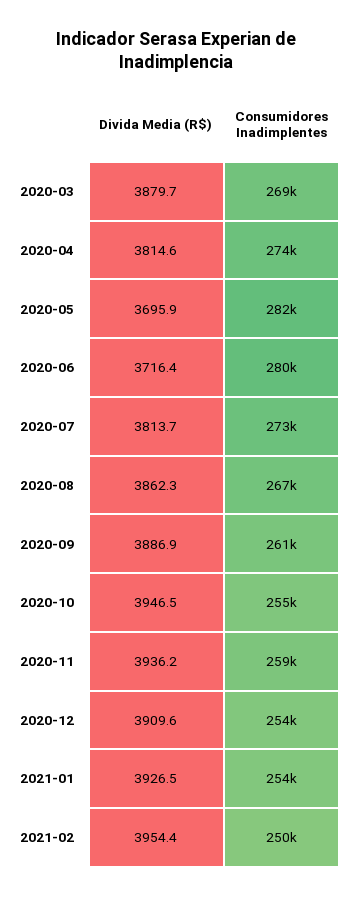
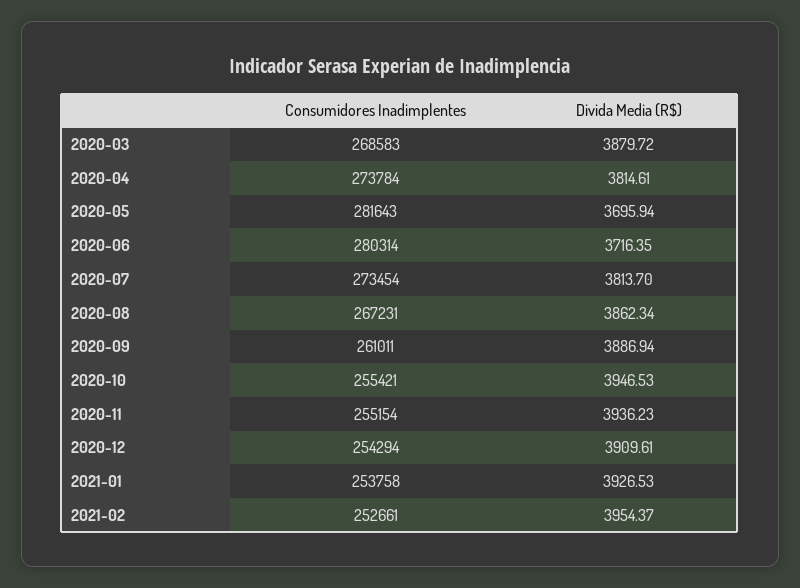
  {
    "Divida Media (R$)": {
      "2020-03": 3879.72,
      "2020-04": 3814.61,
      "2020-05": 3695.94,
      "2020-06": 3716.35,
      "2020-07": 3813.7,
      "2020-08": 3862.34,
      "2020-09": 3886.94,
      "2020-10": 3946.53,
      "2020-11": 3936.23,
      "2020-12": 3909.61,
      "2021-01": 3926.53,
      "2021-02": 3954.37
    },
    "Consumidores Inadimplentes": {
      "2020-03": 268583,
      "2020-04": 273784,
      "2020-05": 281643,
      "2020-06": 280314,
      "2020-07": 273454,
      "2020-08": 267231,
      "2020-09": 261011,
      "2020-10": 255421,
-     "2020-11": 259000,
+     "2020-11": 255154,
      "2020-12": 254294,
      "2021-01": 253758,
-     "2021-02": 250000
+     "2021-02": 252661
    }
  }

